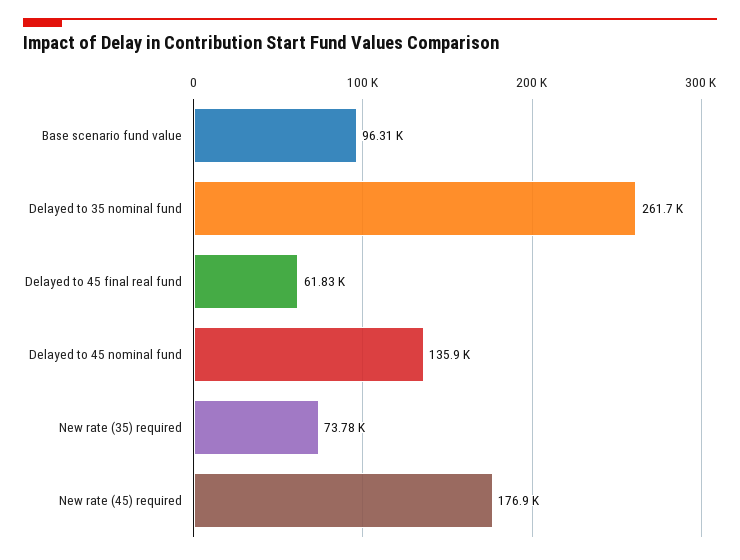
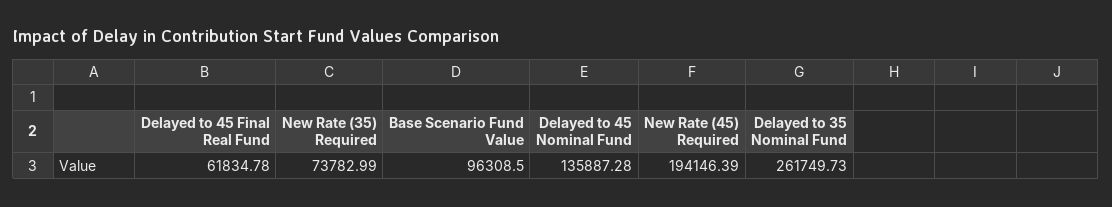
  {
    "Base scenario fund value": 96308.5,
    "Delayed to 35 nominal fund": 261749.73,
    "Delayed to 45 final real fund": 61834.78,
    "Delayed to 45 nominal fund": 135887.28,
    "New rate (35) required": 73782.99,
-   "New rate (45) required": 176900
+   "New rate (45) required": 194146.39
  }

